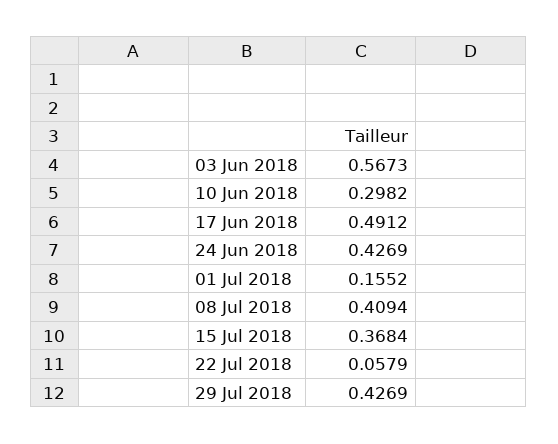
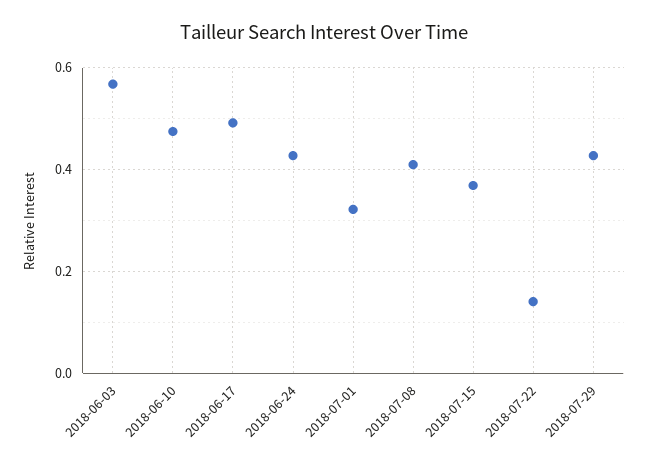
  {
    "03 Jun 2018": 0.5673,
-   "10 Jun 2018": 0.2982,
+   "10 Jun 2018": 0.48,
    "17 Jun 2018": 0.4912,
    "24 Jun 2018": 0.4269,
-   "01 Jul 2018": 0.1552,
+   "01 Jul 2018": 0.32,
    "08 Jul 2018": 0.4094,
    "15 Jul 2018": 0.3684,
-   "22 Jul 2018": 0.0579,
+   "22 Jul 2018": 0.14,
    "29 Jul 2018": 0.4269
  }

